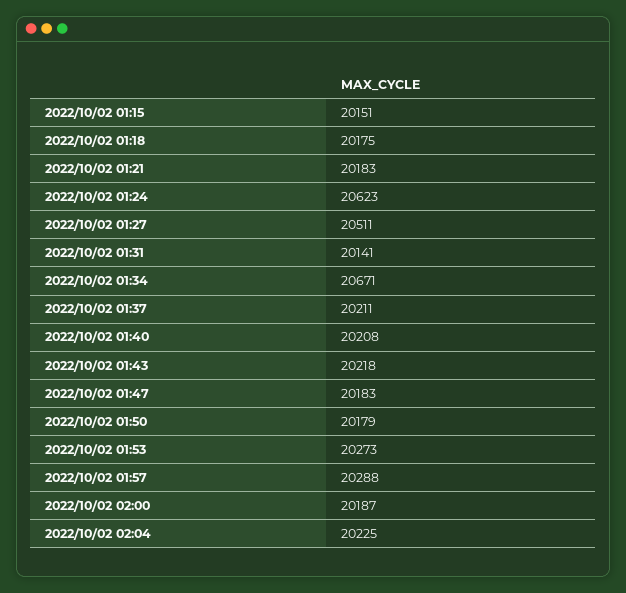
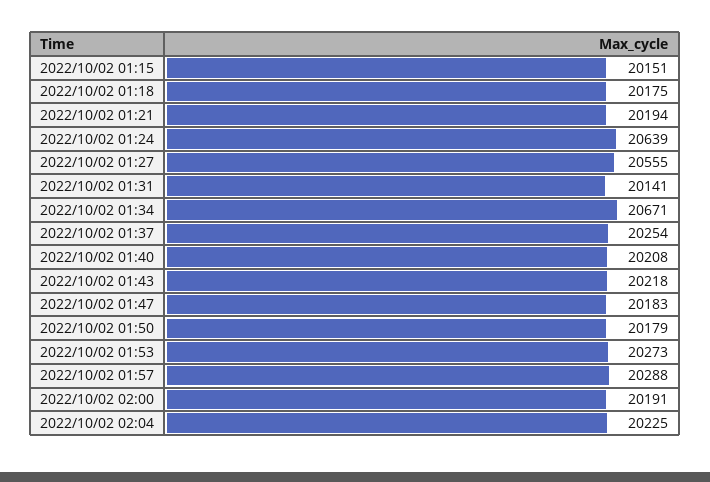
  {
    "2022/10/02 01:15": 20151,
    "2022/10/02 01:18": 20175,
-   "2022/10/02 01:21": 20183,
+   "2022/10/02 01:21": 20194,
-   "2022/10/02 01:24": 20623,
+   "2022/10/02 01:24": 20639,
-   "2022/10/02 01:27": 20511,
+   "2022/10/02 01:27": 20555,
    "2022/10/02 01:31": 20141,
    "2022/10/02 01:34": 20671,
-   "2022/10/02 01:37": 20211,
+   "2022/10/02 01:37": 20254,
    "2022/10/02 01:40": 20208,
    "2022/10/02 01:43": 20218,
    "2022/10/02 01:47": 20183,
    "2022/10/02 01:50": 20179,
    "2022/10/02 01:53": 20273,
    "2022/10/02 01:57": 20288,
-   "2022/10/02 02:00": 20187,
+   "2022/10/02 02:00": 20191,
    "2022/10/02 02:04": 20225
  }

